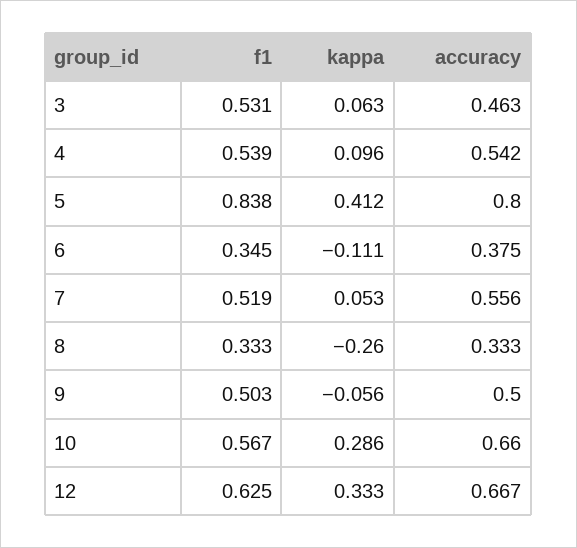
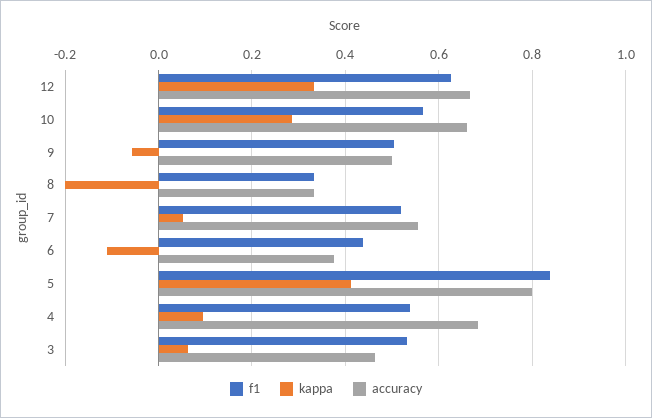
  {
    "f1": {
      "3": 0.531,
      "4": 0.539,
      "5": 0.838,
-     "6": 0.345,
+     "6": 0.44,
      "7": 0.519,
      "8": 0.333,
      "9": 0.503,
      "10": 0.567,
      "12": 0.625
    },
    "kappa": {
      "3": 0.063,
      "4": 0.096,
      "5": 0.412,
      "6": -0.111,
      "7": 0.053,
-     "8": -0.26,
+     "8": -0.2,
      "9": -0.056,
      "10": 0.286,
      "12": 0.333
    },
    "accuracy": {
      "3": 0.463,
-     "4": 0.542,
+     "4": 0.68,
      "5": 0.8,
      "6": 0.375,
      "7": 0.556,
      "8": 0.333,
      "9": 0.5,
      "10": 0.66,
      "12": 0.667
    }
  }

